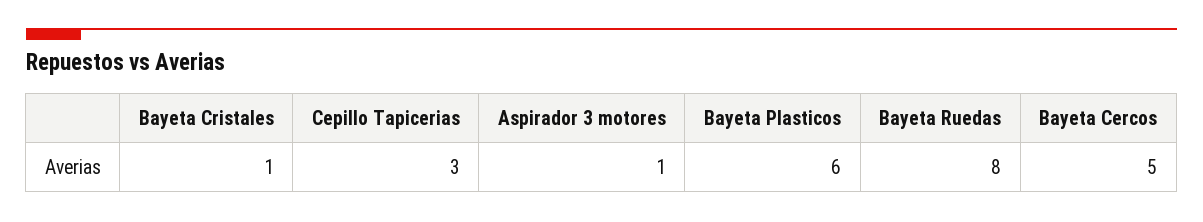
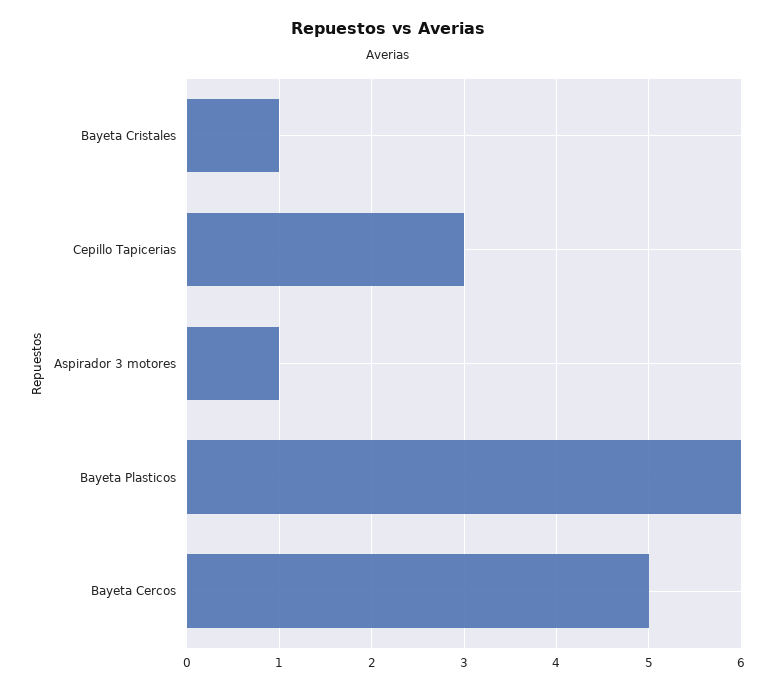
  {
    "Bayeta Cristales": 1,
    "Cepillo Tapicerias": 3,
    "Aspirador 3 motores": 1,
    "Bayeta Plasticos": 6,
-   "Bayeta Ruedas": 8,
    "Bayeta Cercos": 5
  }

